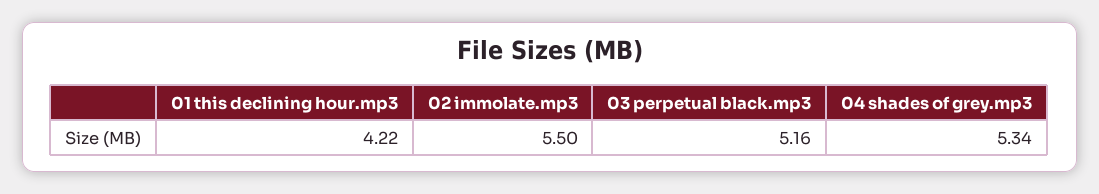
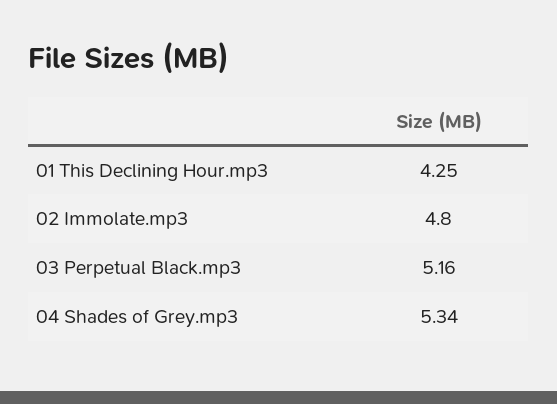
  {
-   "01 this declining hour.mp3": 4.22,
+   "01 this declining hour.mp3": 4.25,
-   "02 immolate.mp3": 5.5,
+   "02 immolate.mp3": 4.8,
    "03 perpetual black.mp3": 5.16,
    "04 shades of grey.mp3": 5.34
  }

